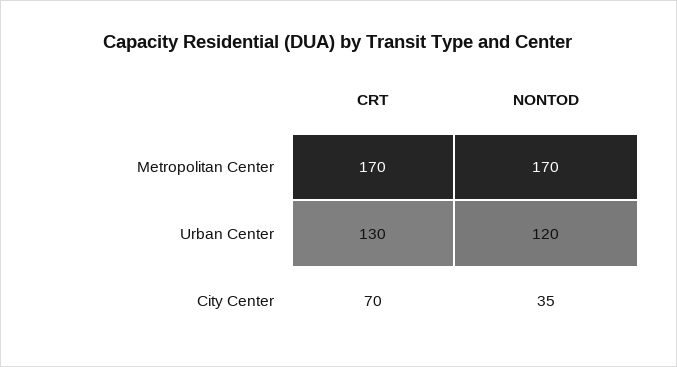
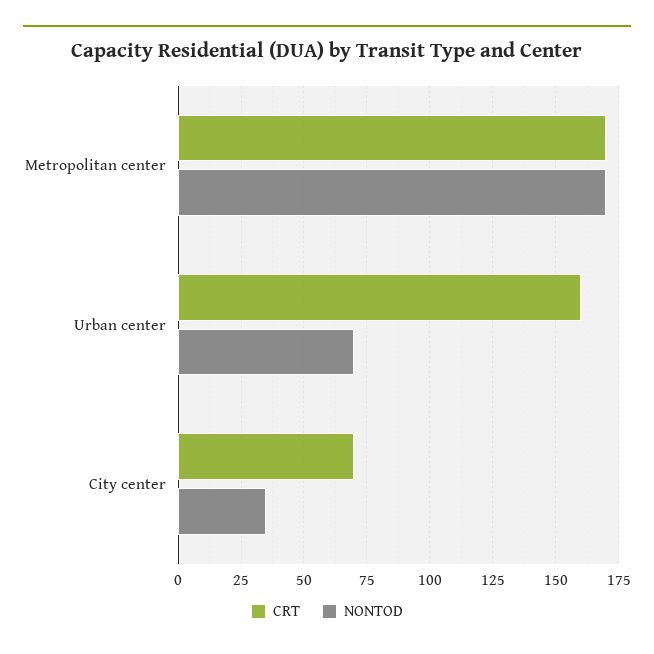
  {
    "CRT": {
      "Metropolitan Center": 170,
-     "Urban Center": 130,
+     "Urban Center": 160,
      "City Center": 70
    },
    "NONTOD": {
      "Metropolitan Center": 170,
-     "Urban Center": 120,
+     "Urban Center": 70,
      "City Center": 35
    }
  }

